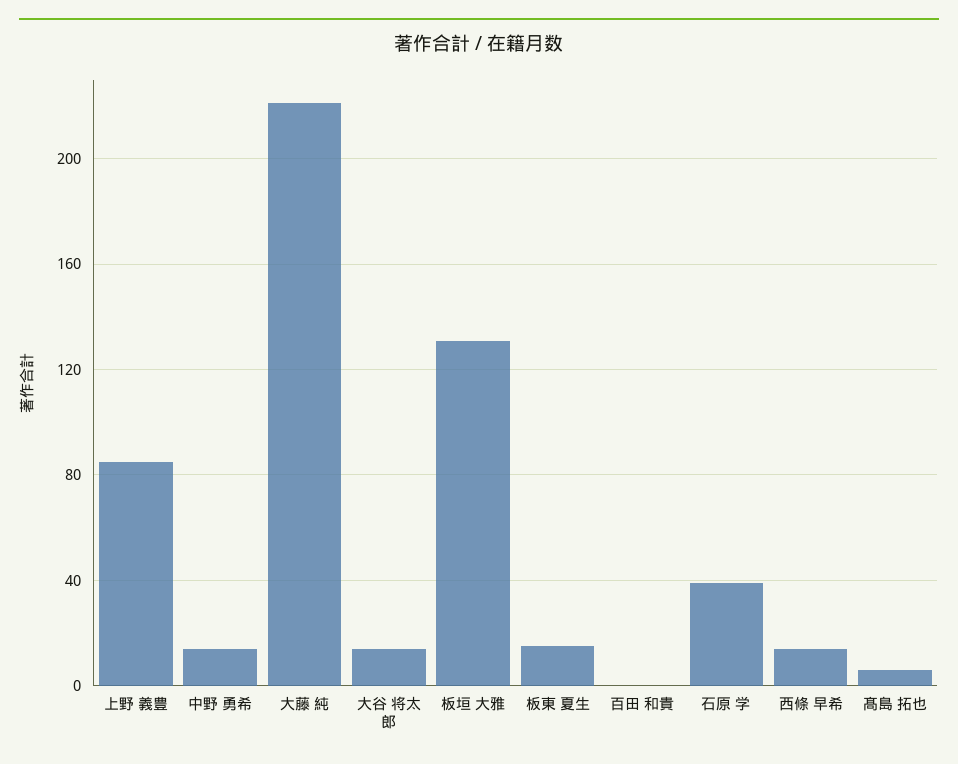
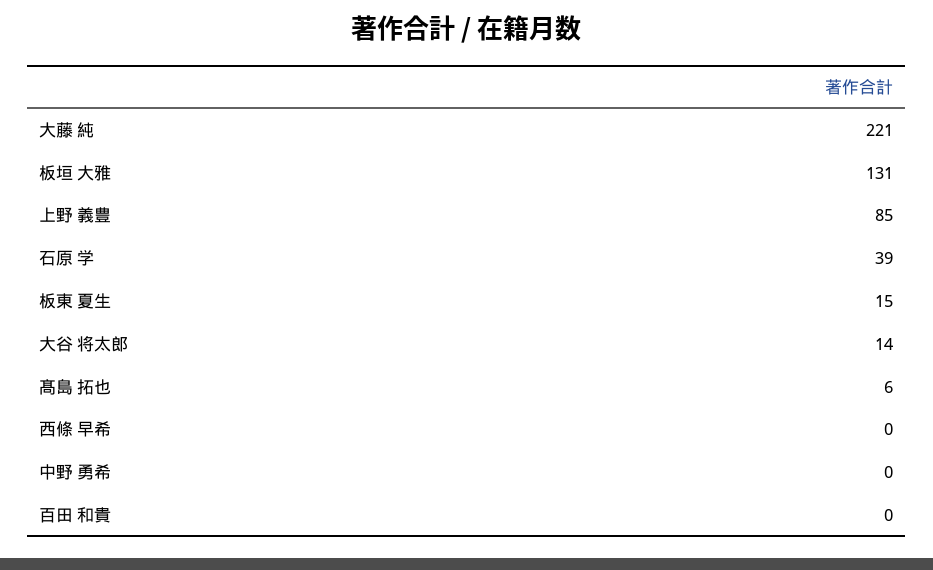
  {
    "上野 義豊": 85,
-   "中野 勇希": 15,
+   "中野 勇希": 0,
    "大藤 純": 221,
    "大谷 将太郎": 14,
    "板垣 大雅": 131,
    "板東 夏生": 15,
    "百田 和貴": 0,
    "石原 学": 39,
-   "西條 早希": 15,
+   "西條 早希": 0,
    "髙島 拓也": 6
  }

